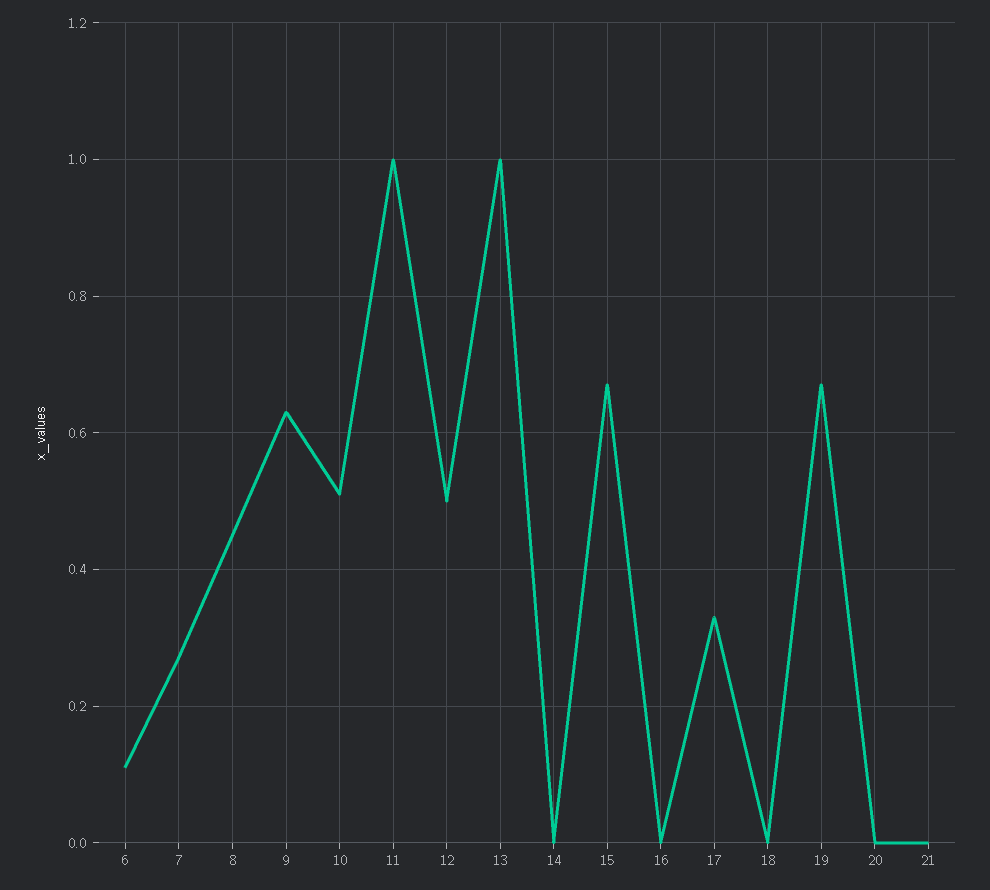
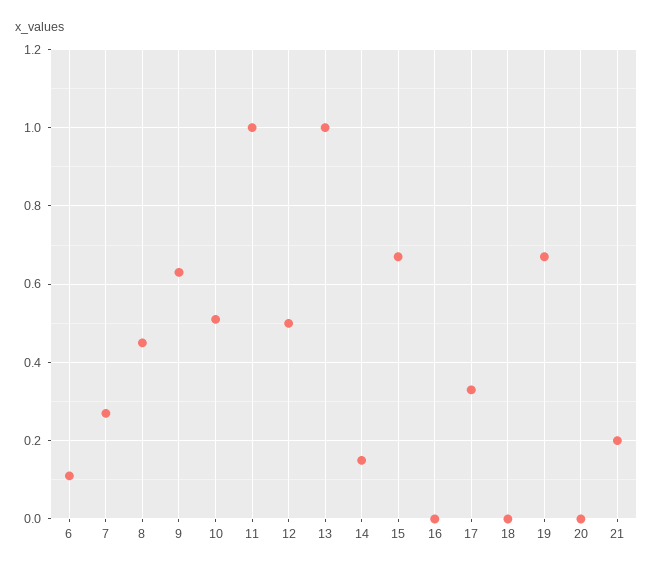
  {
    "6": 0.1,
    "7": 0.25,
    "8": 0.45,
    "9": 0.65,
    "10": 0.5,
    "11": 1,
    "12": 0.5,
    "13": 1,
-   "14": 0,
+   "14": 0.15,
    "15": 0.65,
    "16": 0,
    "17": 0.35,
    "18": 0,
    "19": 0.65,
    "20": 0,
-   "21": 0
+   "21": 0.2
  }

